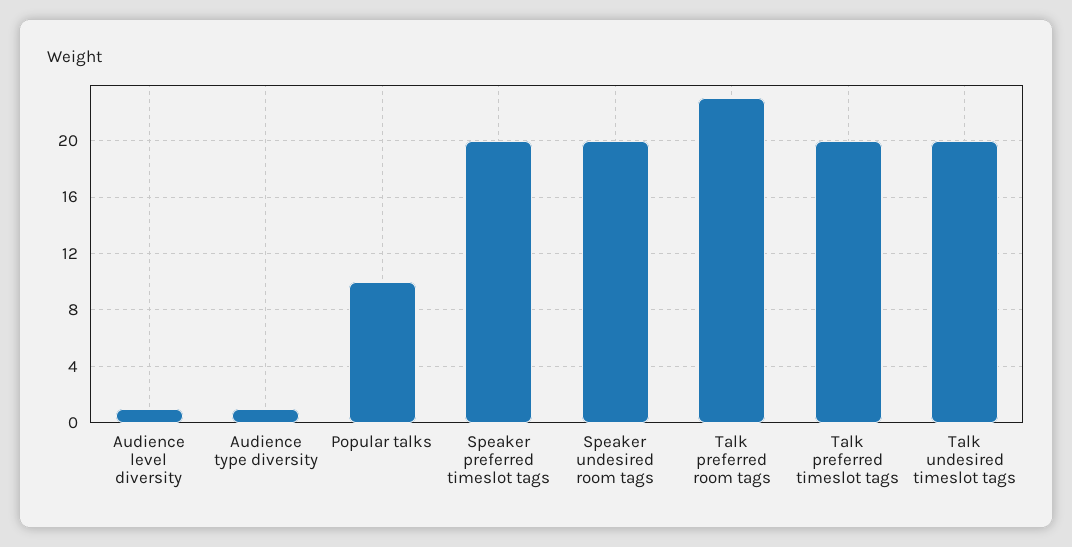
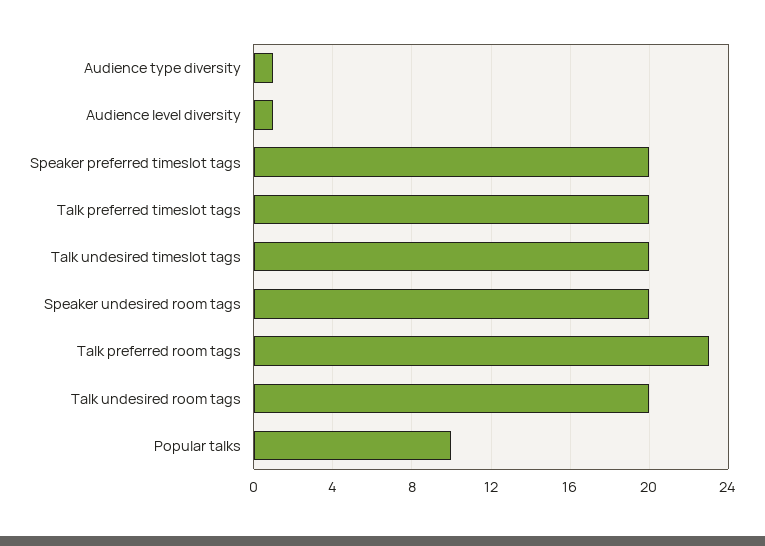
  {
    "Audience level diversity": 1,
    "Audience type diversity": 1,
    "Popular talks": 10,
    "Speaker preferred timeslot tags": 20,
    "Speaker undesired room tags": 20,
    "Talk preferred room tags": 23,
    "Talk preferred timeslot tags": 20,
-   "Talk undesired timeslot tags": 20
+   "Talk undesired timeslot tags": 20,
+   "Talk undesired room tags": 20
  }

